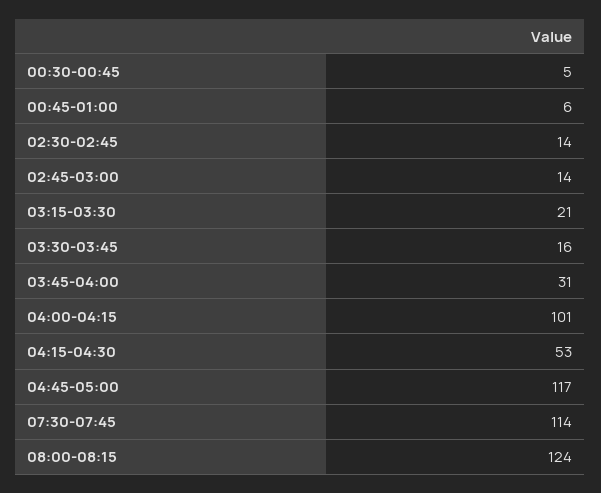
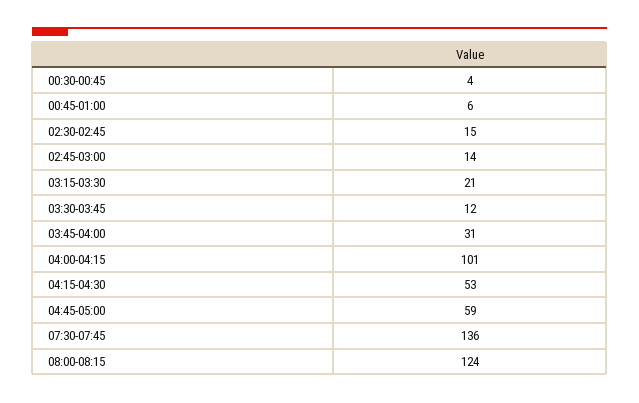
  {
-   "00:30-00:45": 5,
+   "00:30-00:45": 4,
    "00:45-01:00": 6,
-   "02:30-02:45": 14,
+   "02:30-02:45": 15,
    "02:45-03:00": 14,
    "03:15-03:30": 21,
-   "03:30-03:45": 16,
+   "03:30-03:45": 12,
    "03:45-04:00": 31,
    "04:00-04:15": 101,
    "04:15-04:30": 53,
-   "04:45-05:00": 117,
+   "04:45-05:00": 59,
-   "07:30-07:45": 114,
+   "07:30-07:45": 136,
    "08:00-08:15": 124
  }

